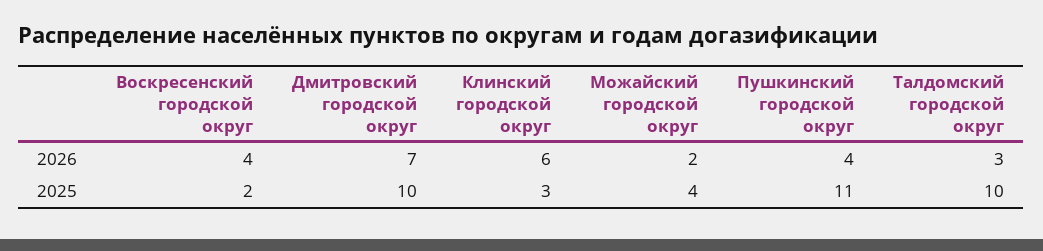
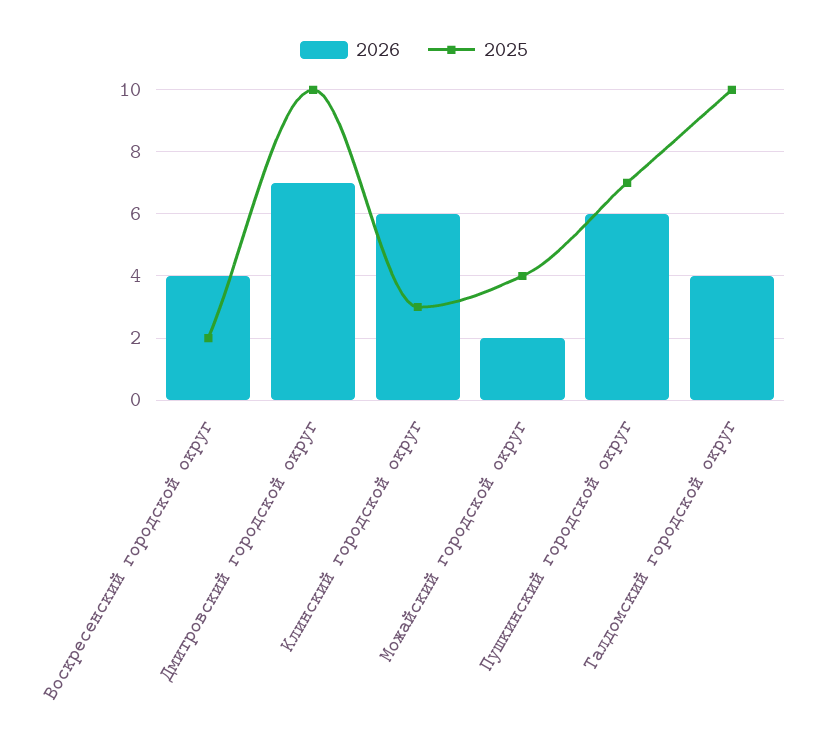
  {
    "2026": {
      "Воскресенский городской округ": 4,
      "Дмитровский городской округ": 7,
      "Клинский городской округ": 6,
      "Можайский городской округ": 2,
-     "Пушкинский городской округ": 4,
+     "Пушкинский городской округ": 6,
-     "Талдомский городской округ": 3
+     "Талдомский городской округ": 4
    },
    "2025": {
      "Воскресенский городской округ": 2,
      "Дмитровский городской округ": 10,
      "Клинский городской округ": 3,
      "Можайский городской округ": 4,
-     "Пушкинский городской округ": 11,
+     "Пушкинский городской округ": 7,
      "Талдомский городской округ": 10
    }
  }

